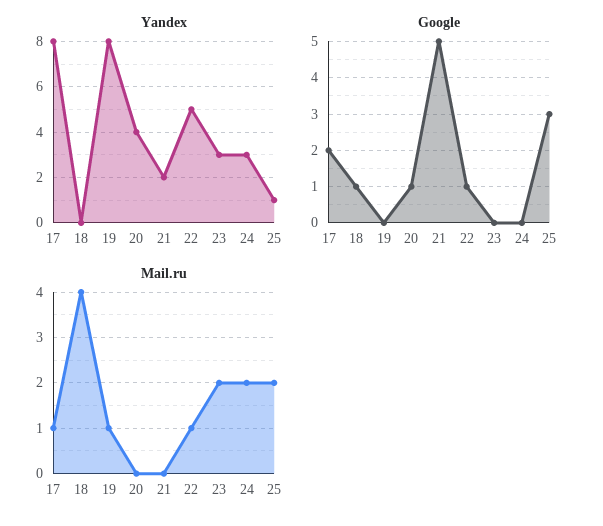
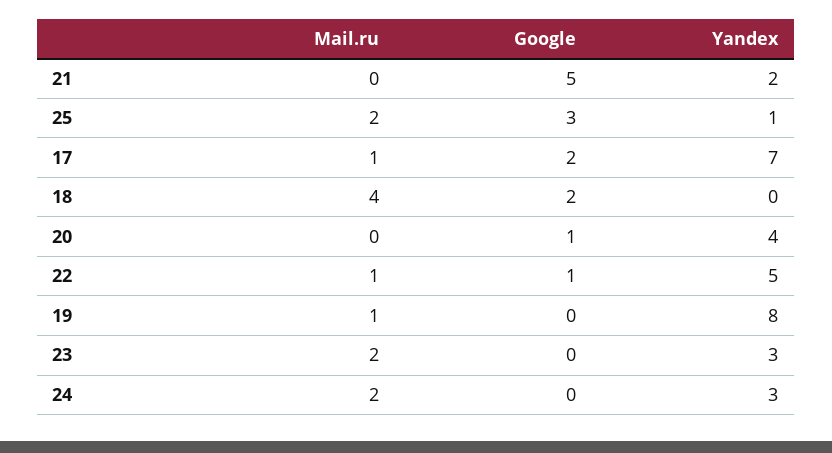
  {
    "Yandex": {
-     "17": 8,
+     "17": 7,
      "18": 0,
      "19": 8,
      "20": 4,
      "21": 2,
      "22": 5,
      "23": 3,
      "24": 3,
      "25": 1
    },
    "Google": {
      "17": 2,
-     "18": 1,
+     "18": 2,
      "19": 0,
      "20": 1,
      "21": 5,
      "22": 1,
      "23": 0,
      "24": 0,
      "25": 3
    },
    "Mail.ru": {
      "17": 1,
      "18": 4,
      "19": 1,
      "20": 0,
      "21": 0,
      "22": 1,
      "23": 2,
      "24": 2,
      "25": 2
    }
  }

